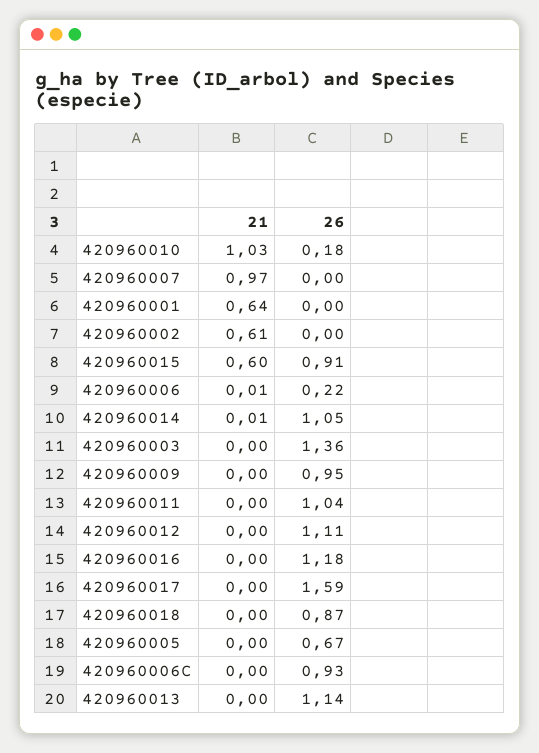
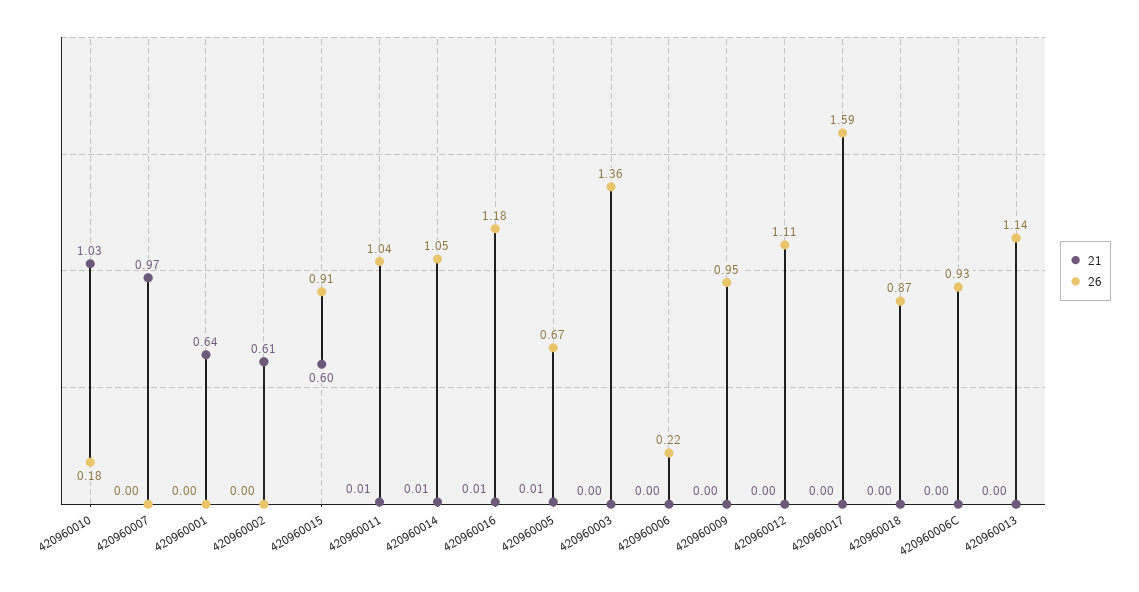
  {
    "21": {
      "420960010": 1.03,
      "420960007": 0.97,
      "420960001": 0.64,
      "420960002": 0.61,
      "420960015": 0.6,
-     "420960006": 0.01,
+     "420960006": 0,
      "420960014": 0.01,
      "420960003": 0,
      "420960009": 0,
-     "420960011": 0,
+     "420960011": 0.01,
      "420960012": 0,
-     "420960016": 0,
+     "420960016": 0.01,
      "420960017": 0,
      "420960018": 0,
-     "420960005": 0,
+     "420960005": 0.01,
      "420960006C": 0,
      "420960013": 0
    },
    "26": {
      "420960010": 0.18,
      "420960007": 0,
      "420960001": 0,
      "420960002": 0,
      "420960015": 0.91,
      "420960006": 0.22,
      "420960014": 1.05,
      "420960003": 1.36,
      "420960009": 0.95,
      "420960011": 1.04,
      "420960012": 1.11,
      "420960016": 1.18,
      "420960017": 1.59,
      "420960018": 0.87,
      "420960005": 0.67,
      "420960006C": 0.93,
      "420960013": 1.14
    }
  }

